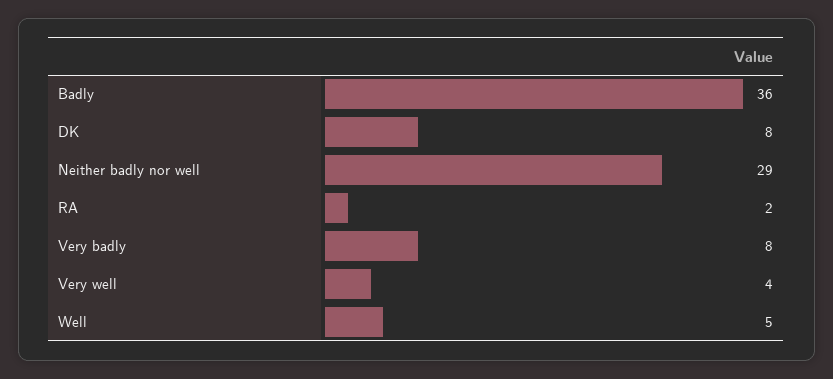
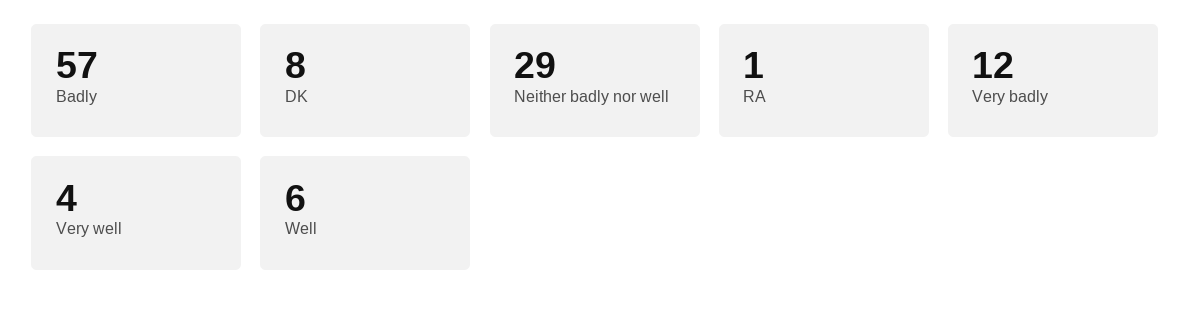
  {
-   "Badly": 36,
+   "Badly": 57,
    "DK": 8,
    "Neither badly nor well": 29,
-   "RA": 2,
+   "RA": 1,
-   "Very badly": 8,
+   "Very badly": 12,
    "Very well": 4,
-   "Well": 5
+   "Well": 6
  }

